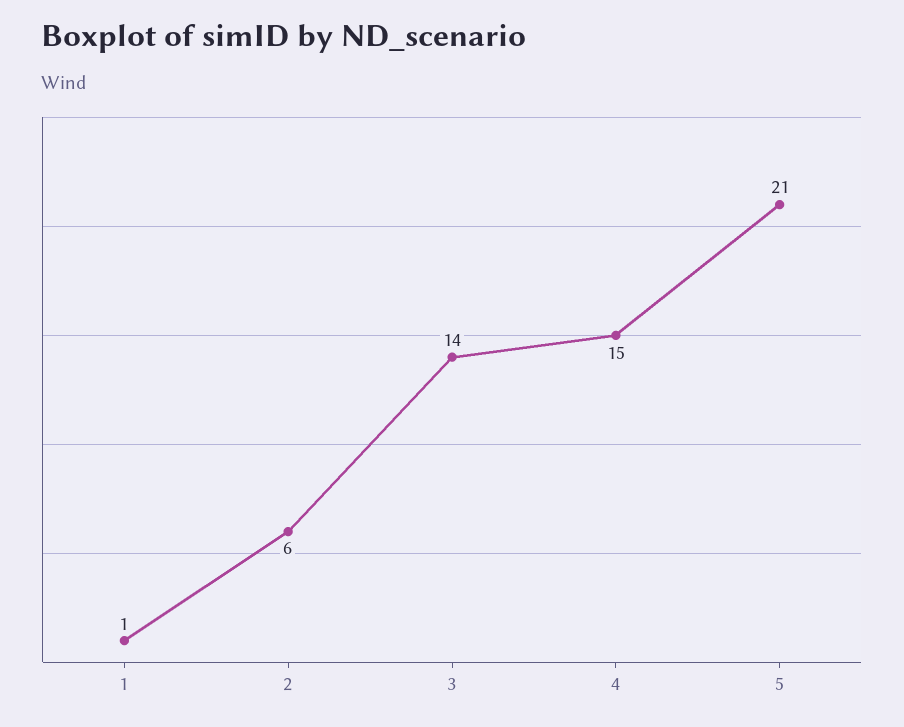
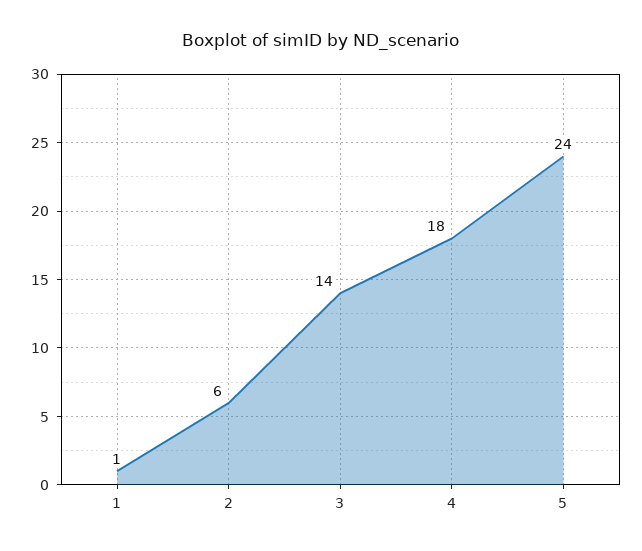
  {
    "1": 1,
    "2": 6,
    "3": 14,
-   "4": 15,
+   "4": 18,
-   "5": 21
+   "5": 24
  }

